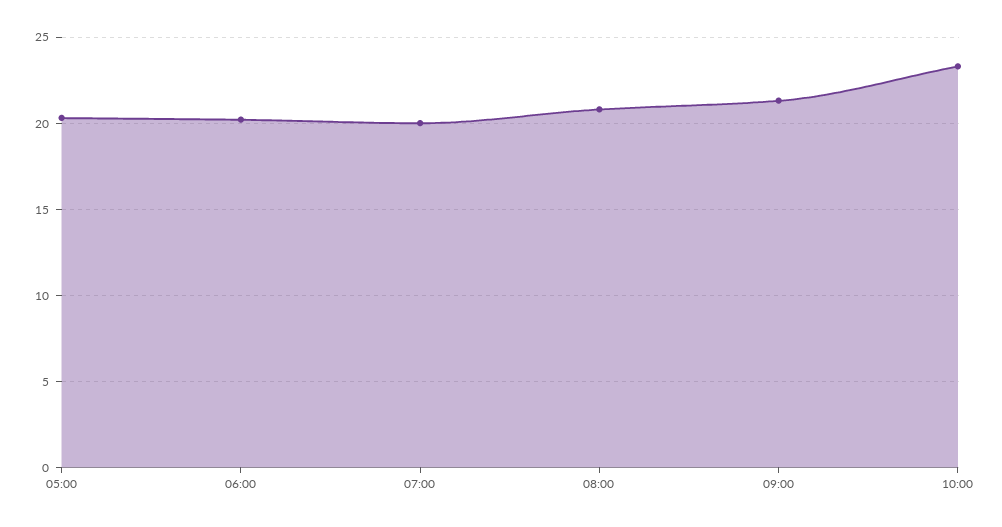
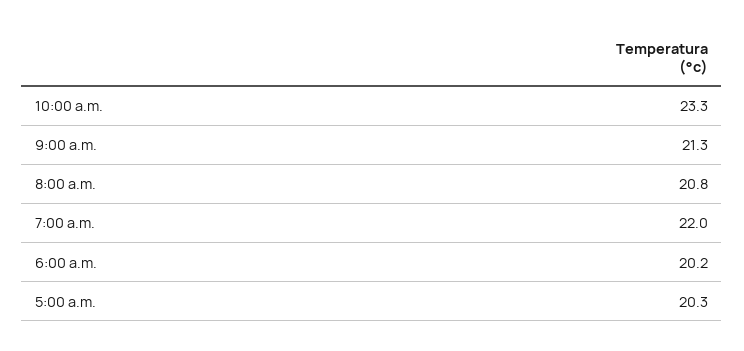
  {
    "05:00": 20.3,
    "06:00": 20.2,
-   "07:00": 20,
+   "07:00": 22,
    "08:00": 20.8,
    "09:00": 21.3,
    "10:00": 23.3
  }

